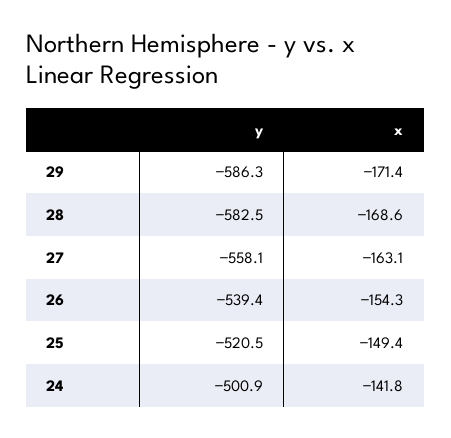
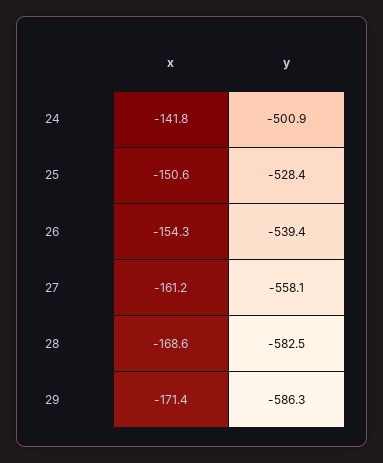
  {
    "y": {
      "29": -586.3,
      "28": -582.5,
      "27": -558.1,
      "26": -539.4,
-     "25": -520.5,
+     "25": -528.4,
      "24": -500.9
    },
    "x": {
      "29": -171.4,
      "28": -168.6,
-     "27": -163.1,
+     "27": -161.2,
      "26": -154.3,
-     "25": -149.4,
+     "25": -150.6,
      "24": -141.8
    }
  }

